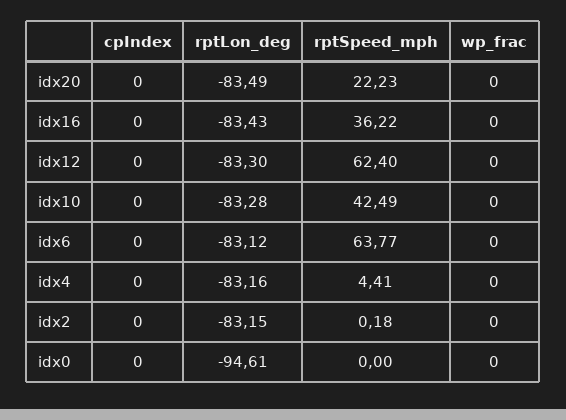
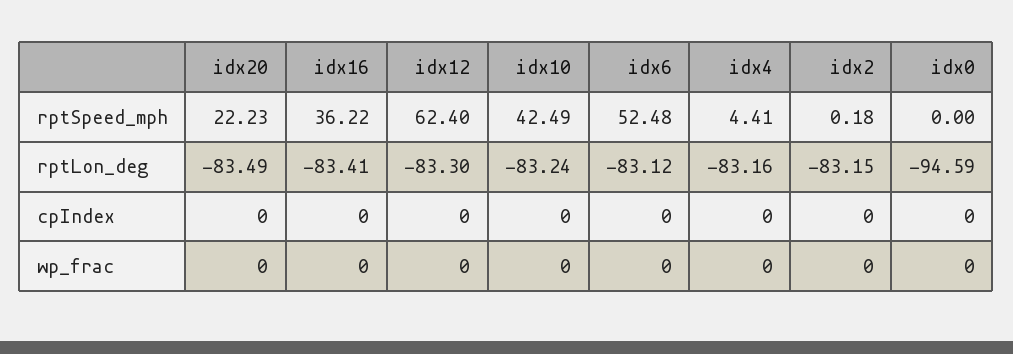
  {
    "cpIndex": {
      "idx20": 0,
      "idx16": 0,
      "idx12": 0,
      "idx10": 0,
      "idx6": 0,
      "idx4": 0,
      "idx2": 0,
      "idx0": 0
    },
    "rptLon_deg": {
      "idx20": -83.49,
-     "idx16": -83.43,
+     "idx16": -83.41,
      "idx12": -83.3,
-     "idx10": -83.28,
+     "idx10": -83.24,
      "idx6": -83.12,
      "idx4": -83.16,
      "idx2": -83.15,
-     "idx0": -94.61
+     "idx0": -94.59
    },
    "rptSpeed_mph": {
      "idx20": 22.23,
      "idx16": 36.22,
      "idx12": 62.4,
      "idx10": 42.49,
-     "idx6": 63.77,
+     "idx6": 52.48,
      "idx4": 4.41,
      "idx2": 0.18,
      "idx0": 0
    },
    "wp_frac": {
      "idx20": 0,
      "idx16": 0,
      "idx12": 0,
      "idx10": 0,
      "idx6": 0,
      "idx4": 0,
      "idx2": 0,
      "idx0": 0
    }
  }

